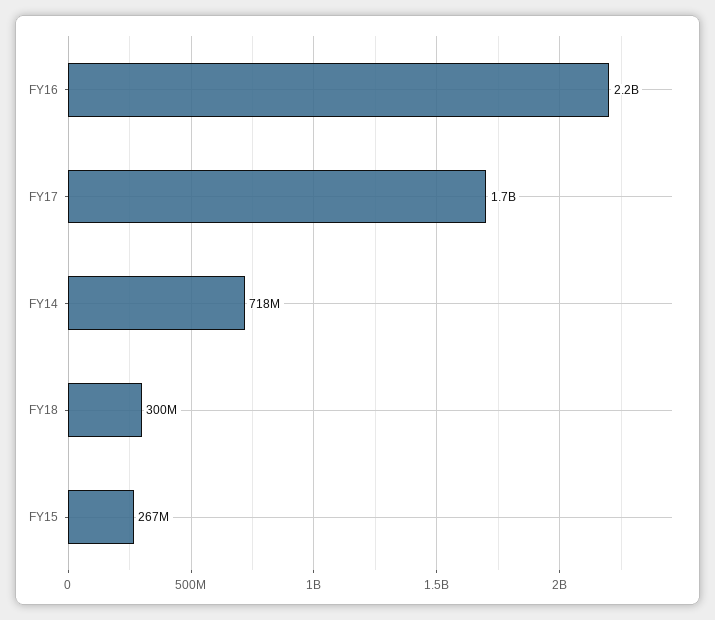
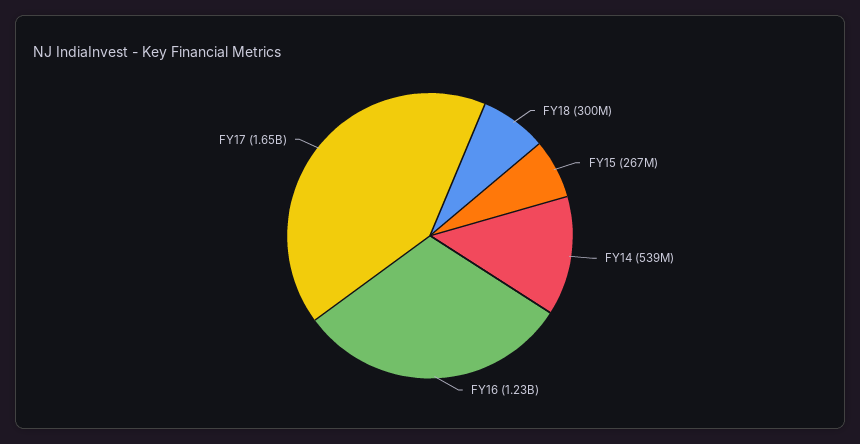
  {
-   "FY16": 2200000000,
+   "FY16": 1230000000,
    "FY17": 1650000000,
-   "FY14": 718000000,
+   "FY14": 539000000,
    "FY18": 300000000,
    "FY15": 267000000
  }

